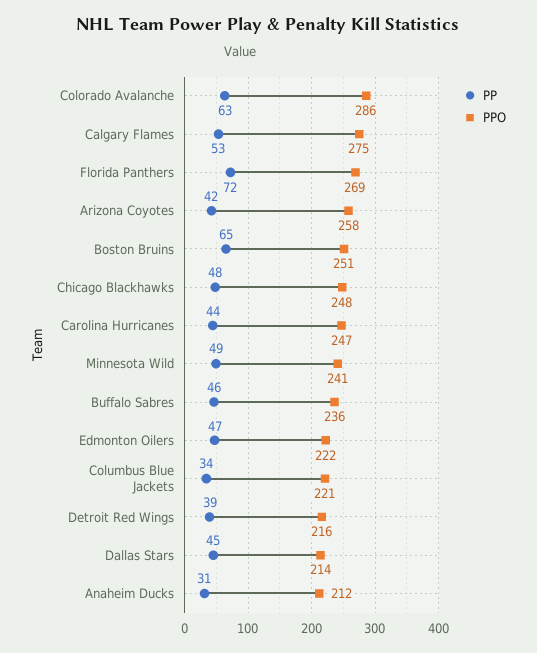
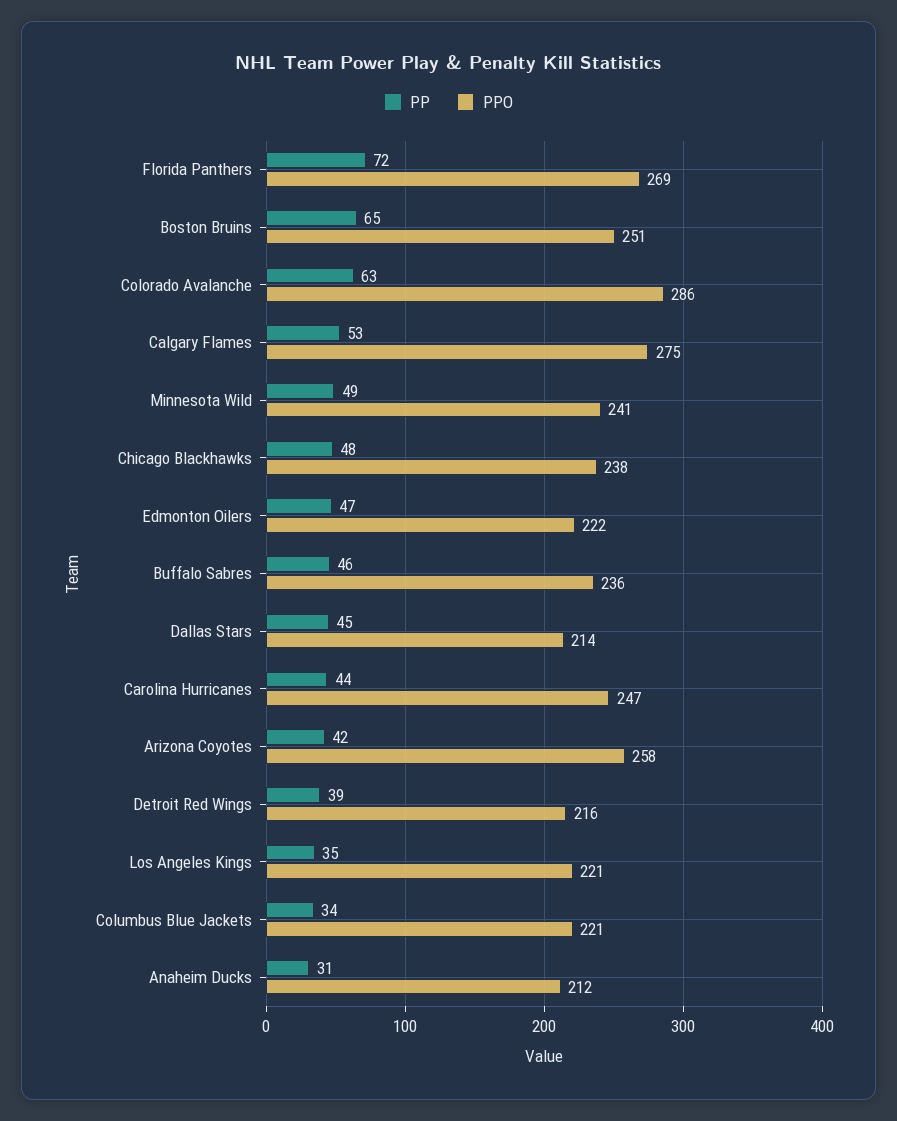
  {
    "PP": {
      "Colorado Avalanche": 63,
      "Calgary Flames": 53,
      "Florida Panthers": 72,
      "Arizona Coyotes": 42,
      "Boston Bruins": 65,
      "Chicago Blackhawks": 48,
      "Carolina Hurricanes": 44,
      "Minnesota Wild": 49,
      "Buffalo Sabres": 46,
      "Edmonton Oilers": 47,
      "Columbus Blue Jackets": 34,
      "Detroit Red Wings": 39,
      "Dallas Stars": 45,
-     "Anaheim Ducks": 31
+     "Anaheim Ducks": 31,
+     "Los Angeles Kings": 35
    },
    "PPO": {
      "Colorado Avalanche": 286,
      "Calgary Flames": 275,
      "Florida Panthers": 269,
      "Arizona Coyotes": 258,
      "Boston Bruins": 251,
-     "Chicago Blackhawks": 248,
+     "Chicago Blackhawks": 238,
      "Carolina Hurricanes": 247,
      "Minnesota Wild": 241,
      "Buffalo Sabres": 236,
      "Edmonton Oilers": 222,
      "Columbus Blue Jackets": 221,
      "Detroit Red Wings": 216,
      "Dallas Stars": 214,
-     "Anaheim Ducks": 212
+     "Anaheim Ducks": 212,
+     "Los Angeles Kings": 221
    }
  }

